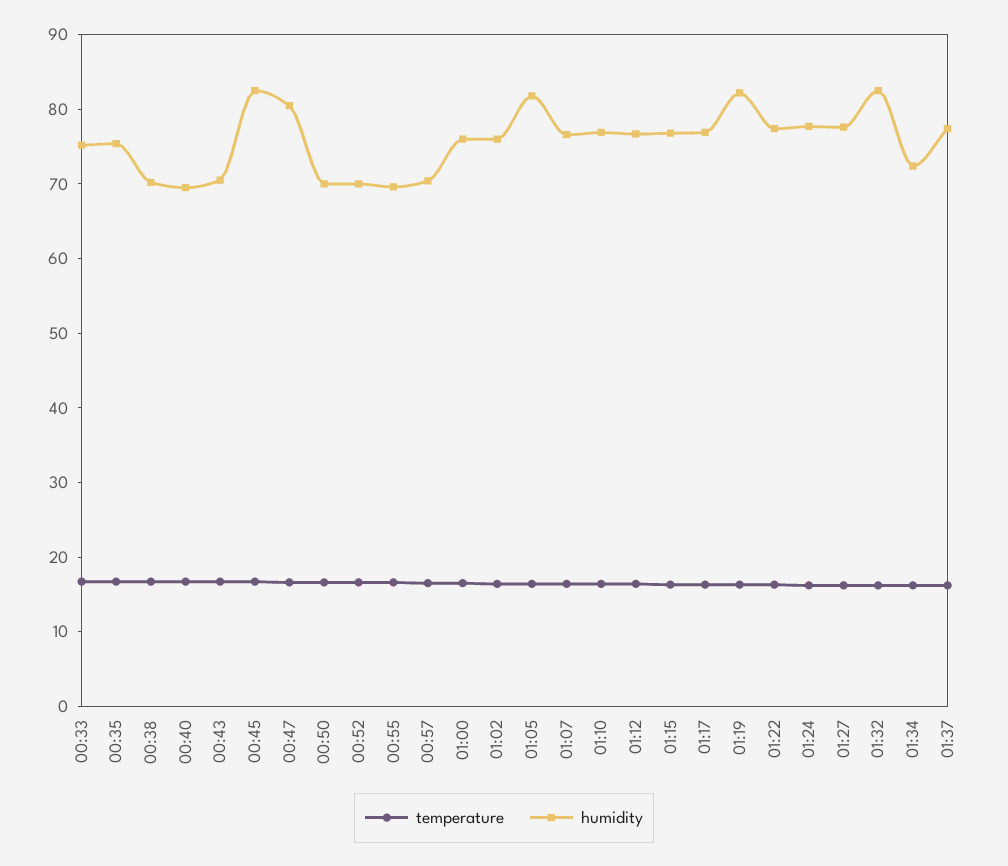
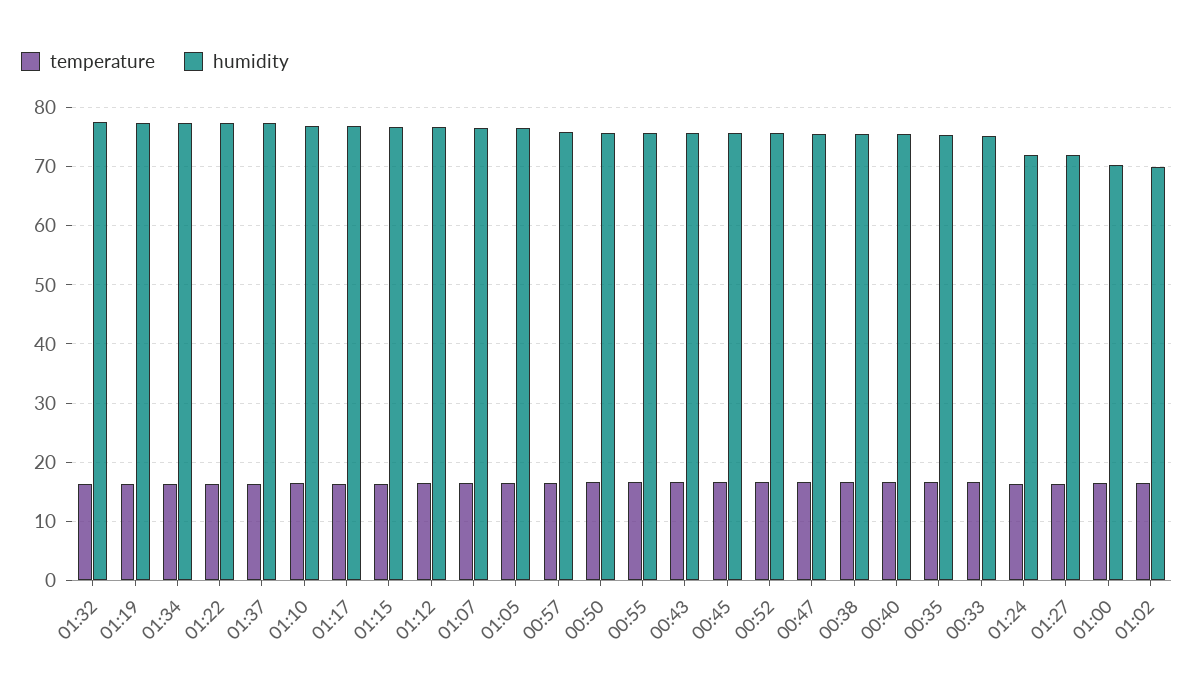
  {
    "temperature": {
      "00:33": 16,
      "00:35": 16,
      "00:38": 16,
      "00:40": 16,
      "00:43": 16,
      "00:45": 16,
      "00:47": 16,
      "00:50": 16,
      "00:52": 16,
      "00:55": 16,
      "00:57": 16,
      "01:00": 16,
      "01:02": 16,
      "01:05": 16,
      "01:07": 16,
      "01:10": 16,
      "01:12": 16,
      "01:15": 16,
      "01:17": 16,
      "01:19": 16,
      "01:22": 16,
      "01:24": 16,
      "01:27": 16,
      "01:32": 16,
      "01:34": 16,
      "01:37": 16
    },
    "humidity": {
      "00:33": 76,
      "00:35": 76,
-     "00:38": 70,
+     "00:38": 76,
-     "00:40": 70,
+     "00:40": 76,
-     "00:43": 70,
+     "00:43": 76,
-     "00:45": 82,
+     "00:45": 76,
-     "00:47": 80,
+     "00:47": 76,
-     "00:50": 70,
+     "00:50": 76,
-     "00:52": 70,
+     "00:52": 76,
-     "00:55": 70,
+     "00:55": 76,
-     "00:57": 70,
+     "00:57": 76,
-     "01:00": 76,
+     "01:00": 70,
-     "01:02": 76,
+     "01:02": 70,
-     "01:05": 82,
+     "01:05": 76,
      "01:07": 76,
      "01:10": 76,
      "01:12": 76,
      "01:15": 76,
      "01:17": 76,
-     "01:19": 82,
+     "01:19": 78,
      "01:22": 78,
-     "01:24": 78,
+     "01:24": 72,
-     "01:27": 78,
+     "01:27": 72,
-     "01:32": 82,
+     "01:32": 78,
-     "01:34": 72,
+     "01:34": 78,
      "01:37": 78
    }
  }

